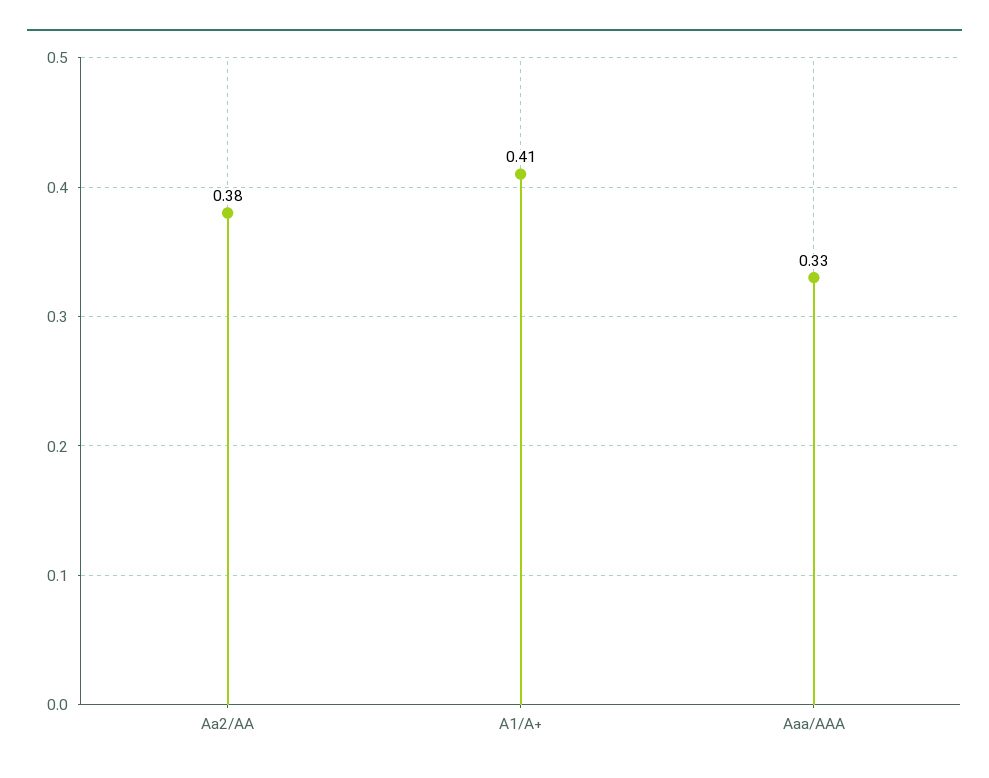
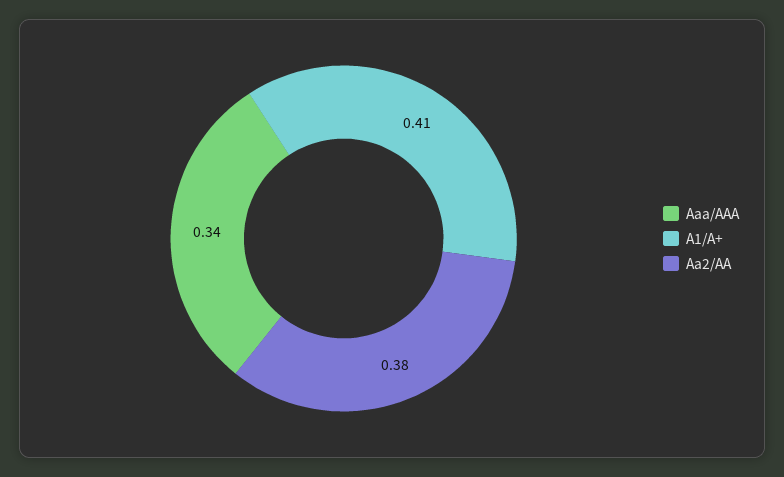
  {
    "Aa2/AA": 0.38,
    "A1/A+": 0.41,
-   "Aaa/AAA": 0.33
+   "Aaa/AAA": 0.34
  }

